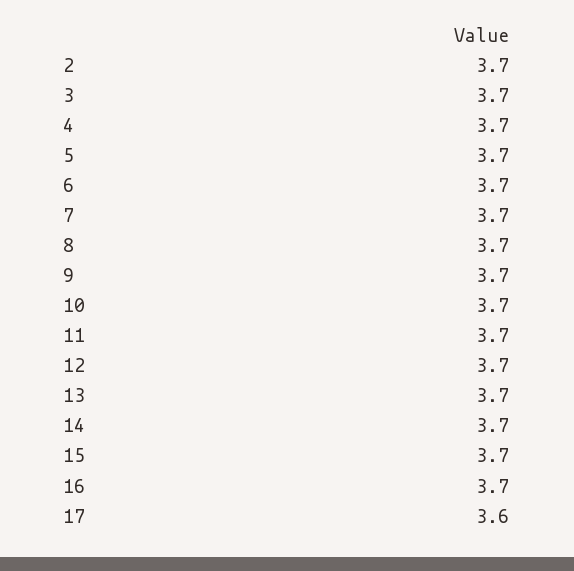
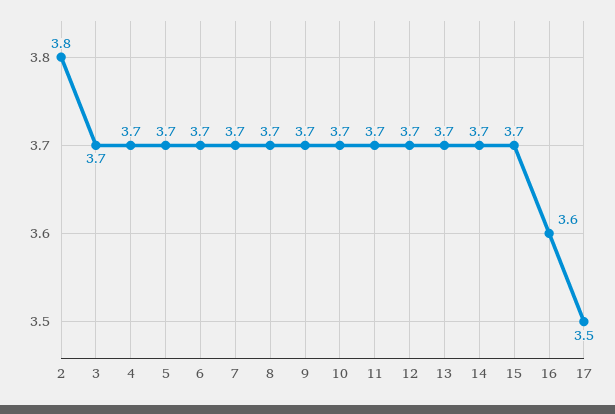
  {
-   "2": 3.7,
+   "2": 3.8,
    "3": 3.7,
    "4": 3.7,
    "5": 3.7,
    "6": 3.7,
    "7": 3.7,
    "8": 3.7,
    "9": 3.7,
    "10": 3.7,
    "11": 3.7,
    "12": 3.7,
    "13": 3.7,
    "14": 3.7,
    "15": 3.7,
-   "16": 3.7,
+   "16": 3.6,
-   "17": 3.6
+   "17": 3.5
  }

